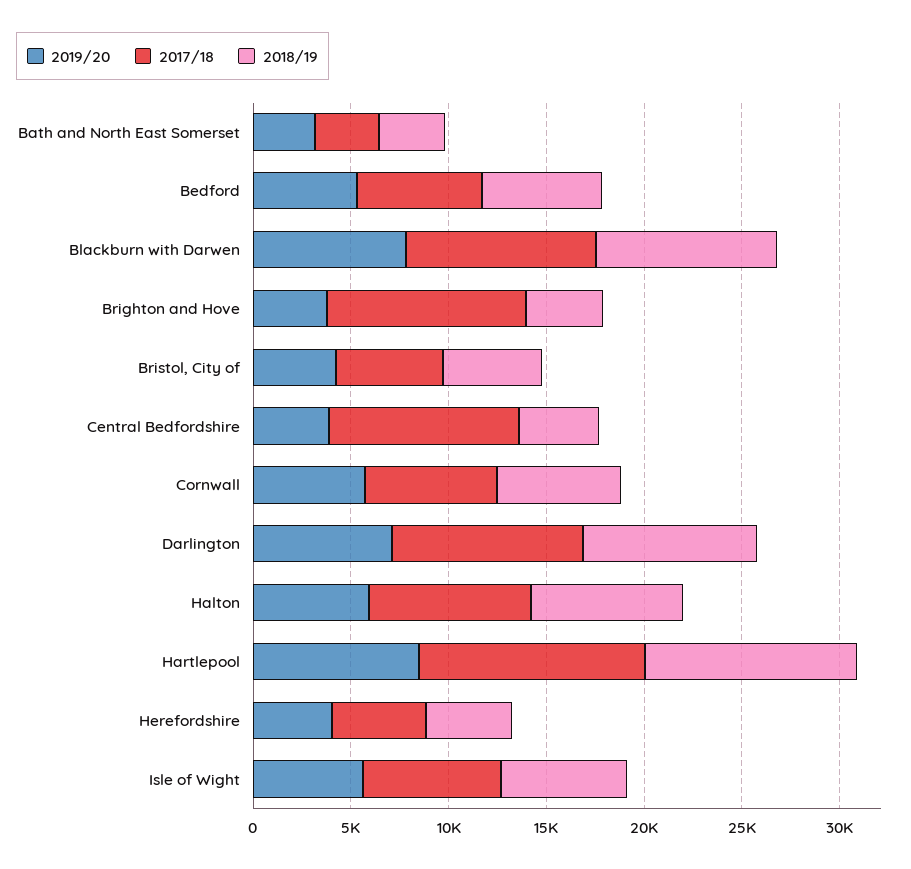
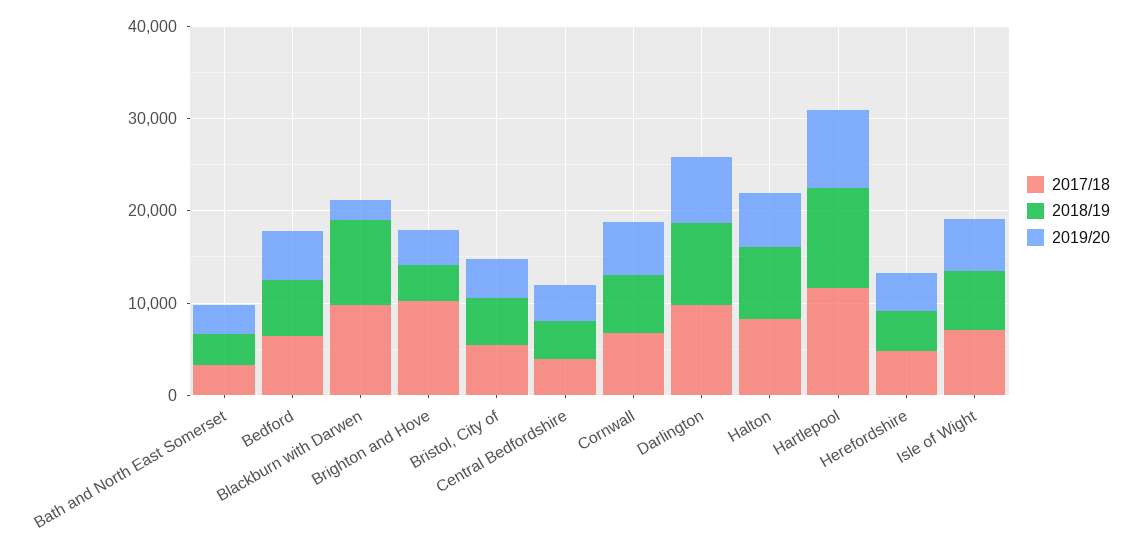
  {
    "2019/20": {
      "Bath and North East Somerset": 3000,
      "Bedford": 5000,
-     "Blackburn with Darwen": 8000,
+     "Blackburn with Darwen": 2000,
      "Brighton and Hove": 4000,
      "Bristol, City of": 4000,
      "Central Bedfordshire": 4000,
      "Cornwall": 6000,
      "Darlington": 7000,
      "Halton": 6000,
      "Hartlepool": 8000,
      "Herefordshire": 4000,
      "Isle of Wight": 6000
    },
    "2017/18": {
      "Bath and North East Somerset": 3000,
      "Bedford": 6000,
      "Blackburn with Darwen": 10000,
      "Brighton and Hove": 10000,
      "Bristol, City of": 5000,
-     "Central Bedfordshire": 10000,
+     "Central Bedfordshire": 4000,
      "Cornwall": 7000,
      "Darlington": 10000,
      "Halton": 8000,
      "Hartlepool": 12000,
      "Herefordshire": 5000,
      "Isle of Wight": 7000
    },
    "2018/19": {
      "Bath and North East Somerset": 3000,
      "Bedford": 6000,
      "Blackburn with Darwen": 9000,
      "Brighton and Hove": 4000,
      "Bristol, City of": 5000,
      "Central Bedfordshire": 4000,
      "Cornwall": 6000,
      "Darlington": 9000,
      "Halton": 8000,
      "Hartlepool": 11000,
      "Herefordshire": 4000,
      "Isle of Wight": 6000
    }
  }

